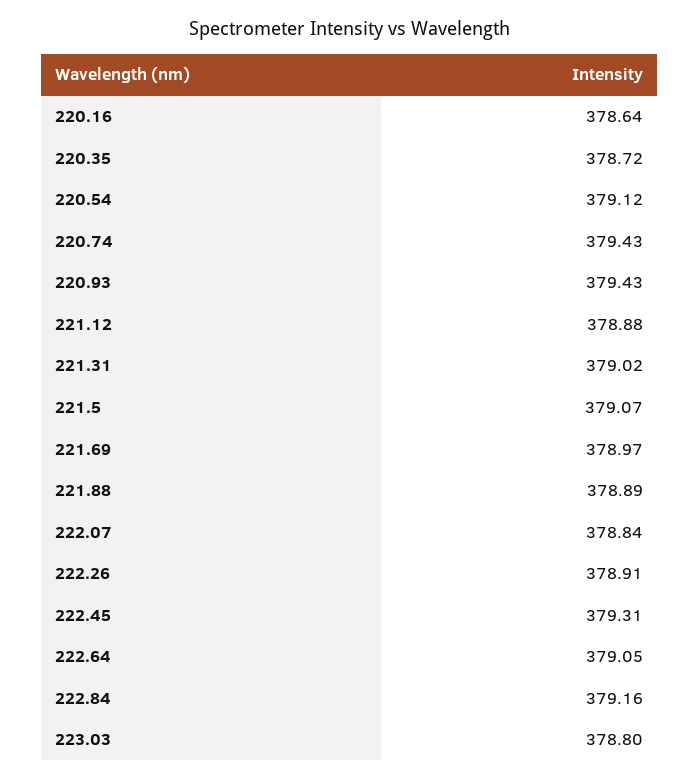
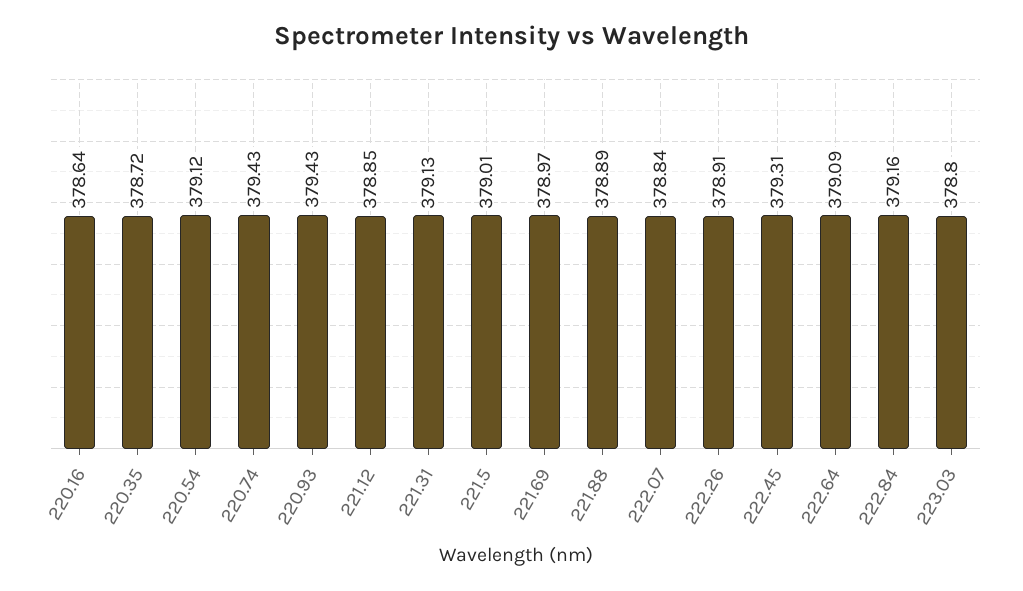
  {
    "220.16": 378.64,
    "220.35": 378.72,
    "220.54": 379.12,
    "220.74": 379.43,
    "220.93": 379.43,
-   "221.12": 378.88,
+   "221.12": 378.85,
-   "221.31": 379.02,
+   "221.31": 379.13,
-   "221.5": 379.07,
+   "221.5": 379.01,
    "221.69": 378.97,
    "221.88": 378.89,
    "222.07": 378.84,
    "222.26": 378.91,
    "222.45": 379.31,
-   "222.64": 379.05,
+   "222.64": 379.09,
    "222.84": 379.16,
    "223.03": 378.8
  }

